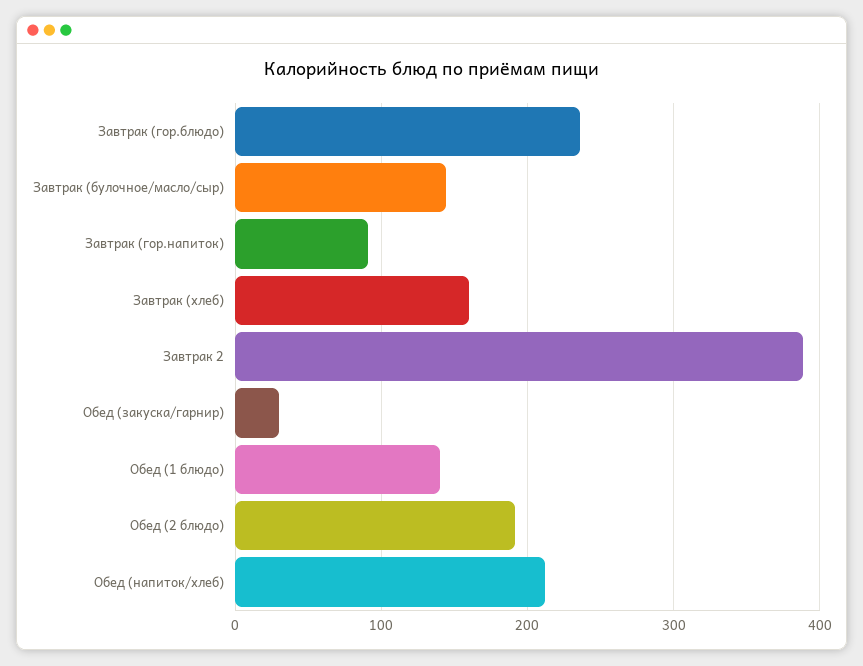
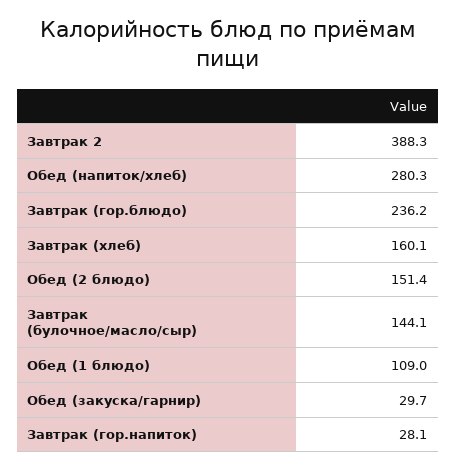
  {
    "Завтрак (гор.блюдо)": 236.2,
    "Завтрак (булочное/масло/сыр)": 144.1,
-   "Завтрак (гор.напиток)": 90,
+   "Завтрак (гор.напиток)": 28.1,
    "Завтрак (хлеб)": 160.1,
    "Завтрак 2": 388.3,
    "Обед (закуска/гарнир)": 29.7,
-   "Обед (1 блюдо)": 140,
+   "Обед (1 блюдо)": 109,
-   "Обед (2 блюдо)": 190,
+   "Обед (2 блюдо)": 151.4,
-   "Обед (напиток/хлеб)": 210
+   "Обед (напиток/хлеб)": 280.3
  }

